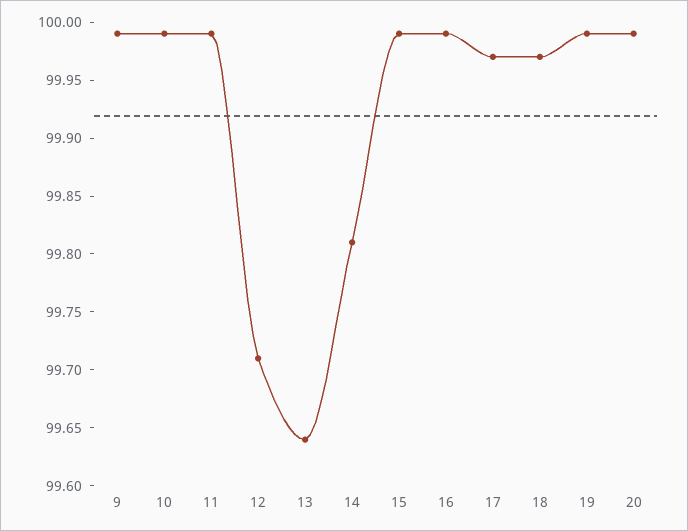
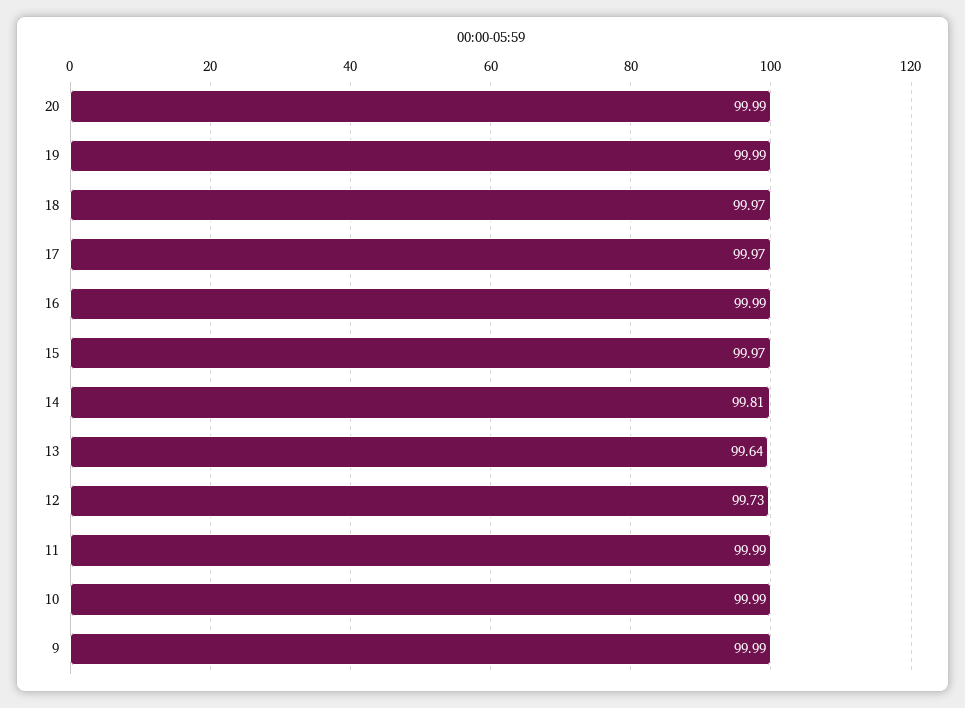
  {
    "9": 99.99,
    "10": 99.99,
    "11": 99.99,
-   "12": 99.71,
+   "12": 99.73,
    "13": 99.64,
    "14": 99.81,
-   "15": 99.99,
+   "15": 99.97,
    "16": 99.99,
    "17": 99.97,
    "18": 99.97,
    "19": 99.99,
    "20": 99.99
  }

